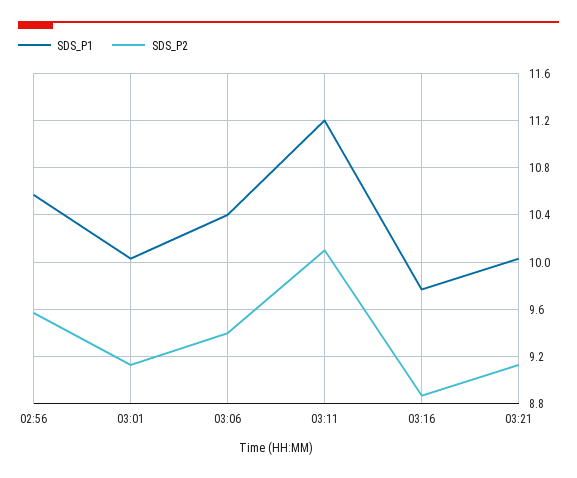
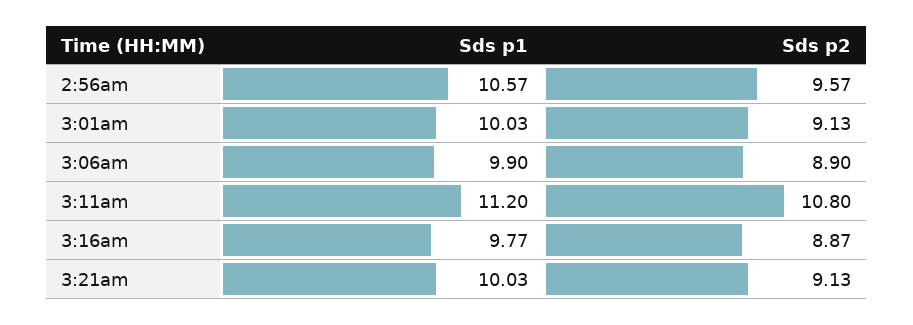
  {
    "SDS_P1": {
      "02:56": 10.57,
      "03:01": 10.03,
-     "03:06": 10.4,
+     "03:06": 9.9,
      "03:11": 11.2,
      "03:16": 9.77,
      "03:21": 10.03
    },
    "SDS_P2": {
      "02:56": 9.57,
      "03:01": 9.13,
-     "03:06": 9.4,
+     "03:06": 8.9,
-     "03:11": 10.1,
+     "03:11": 10.8,
      "03:16": 8.87,
      "03:21": 9.13
    }
  }

